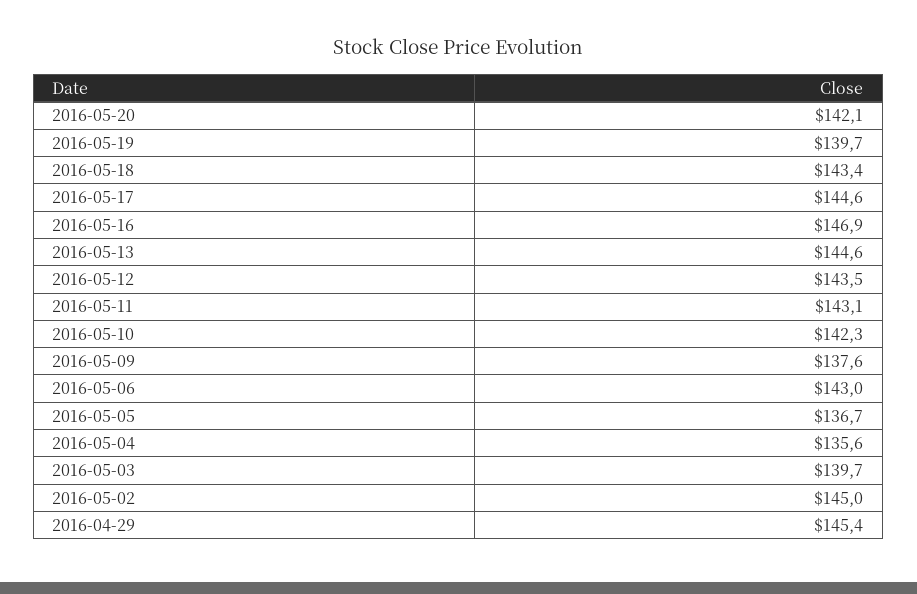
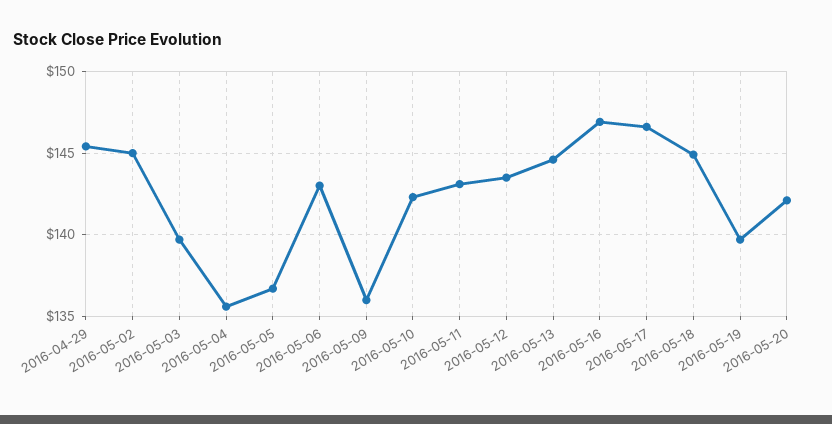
  {
    "2016-05-20": 142.1,
    "2016-05-19": 139.7,
-   "2016-05-18": 143.4,
+   "2016-05-18": 145,
-   "2016-05-17": 144.6,
+   "2016-05-17": 146.5,
    "2016-05-16": 146.9,
    "2016-05-13": 144.6,
    "2016-05-12": 143.5,
    "2016-05-11": 143.1,
    "2016-05-10": 142.3,
-   "2016-05-09": 137.6,
+   "2016-05-09": 136,
    "2016-05-06": 143,
    "2016-05-05": 136.7,
    "2016-05-04": 135.6,
    "2016-05-03": 139.7,
    "2016-05-02": 145,
    "2016-04-29": 145.4
  }

